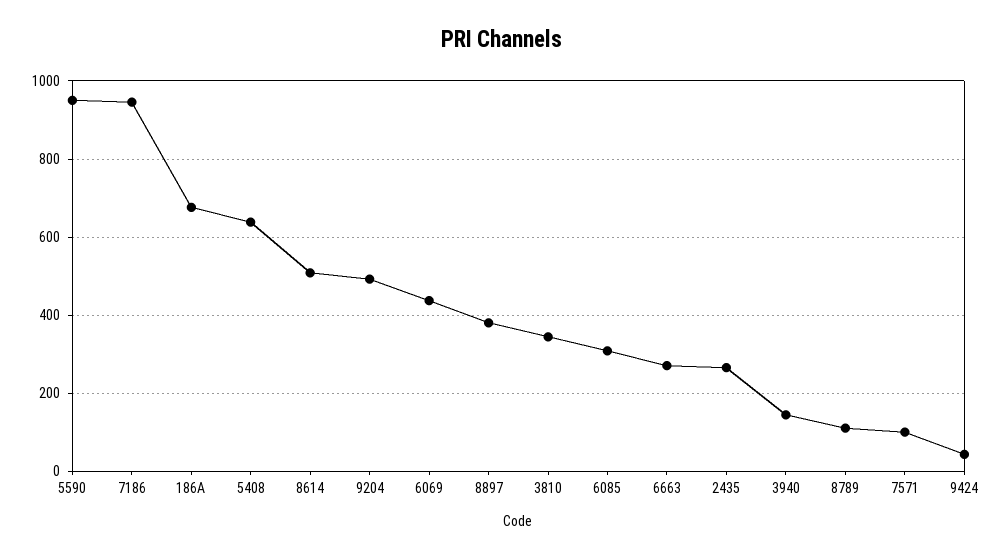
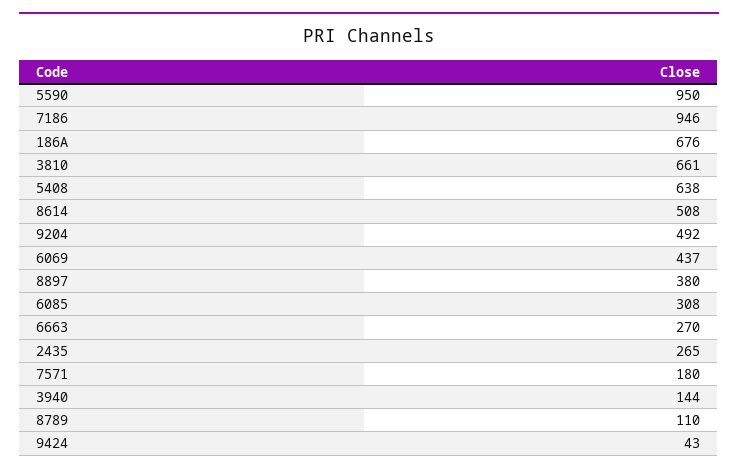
  {
    "5590": 950,
    "7186": 946,
    "186A": 676,
    "5408": 638,
    "8614": 508,
    "9204": 492,
    "6069": 437,
    "8897": 380,
-   "3810": 340,
+   "3810": 661,
    "6085": 308,
    "6663": 270,
    "2435": 265,
    "3940": 144,
    "8789": 110,
-   "7571": 100,
+   "7571": 180,
    "9424": 43
  }

